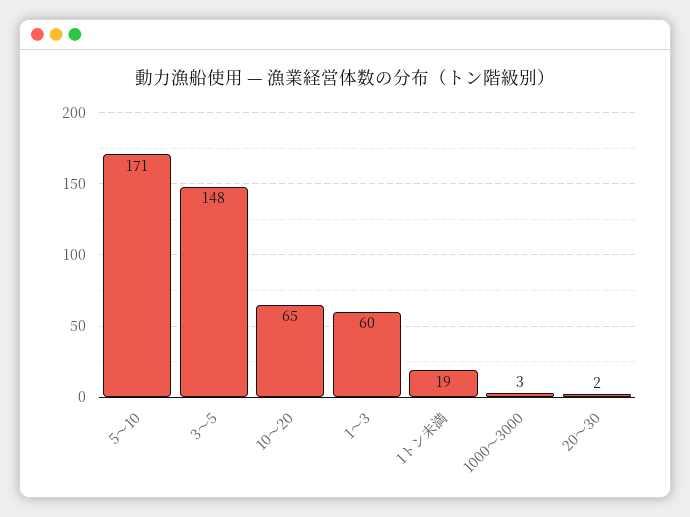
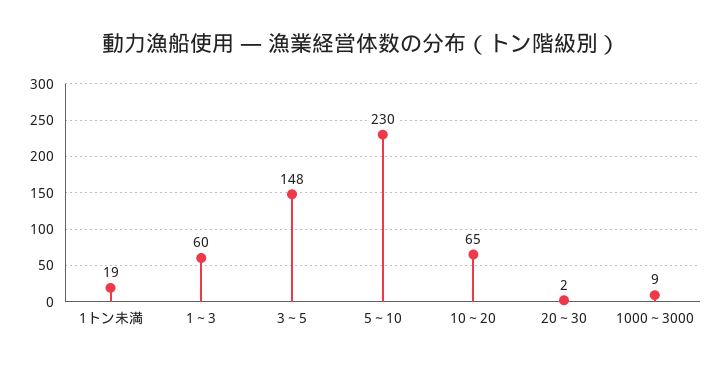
  {
-   "5～10": 171,
+   "5～10": 230,
    "3～5": 148,
    "10～20": 65,
    "1～3": 60,
    "1トン未満": 19,
-   "1000～3000": 3,
+   "1000～3000": 9,
    "20～30": 2
  }

